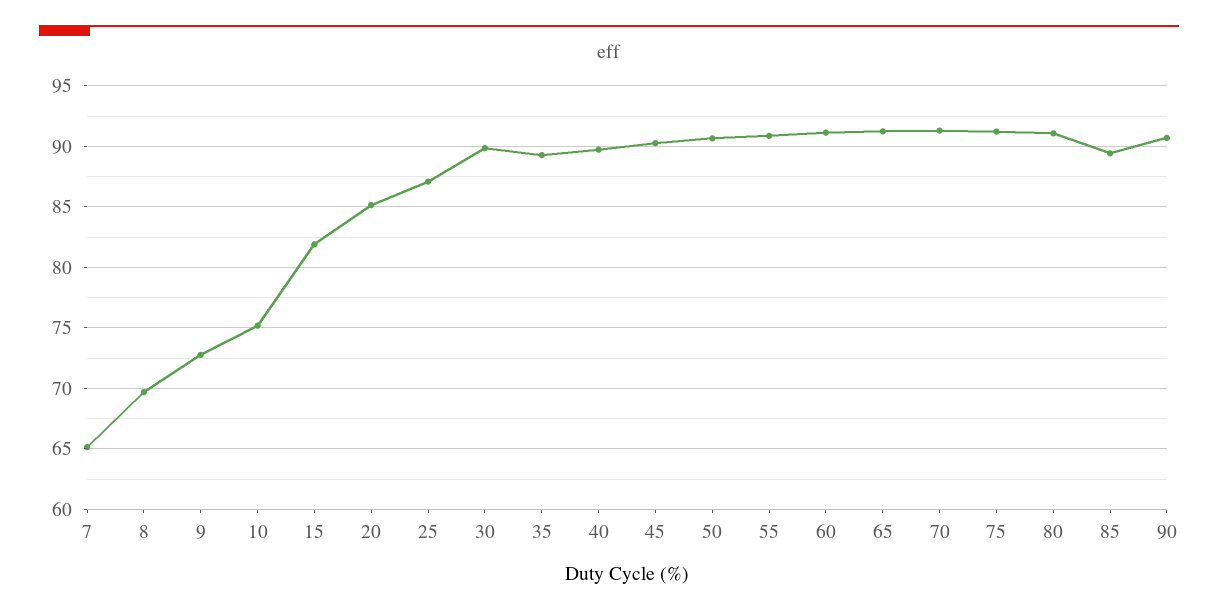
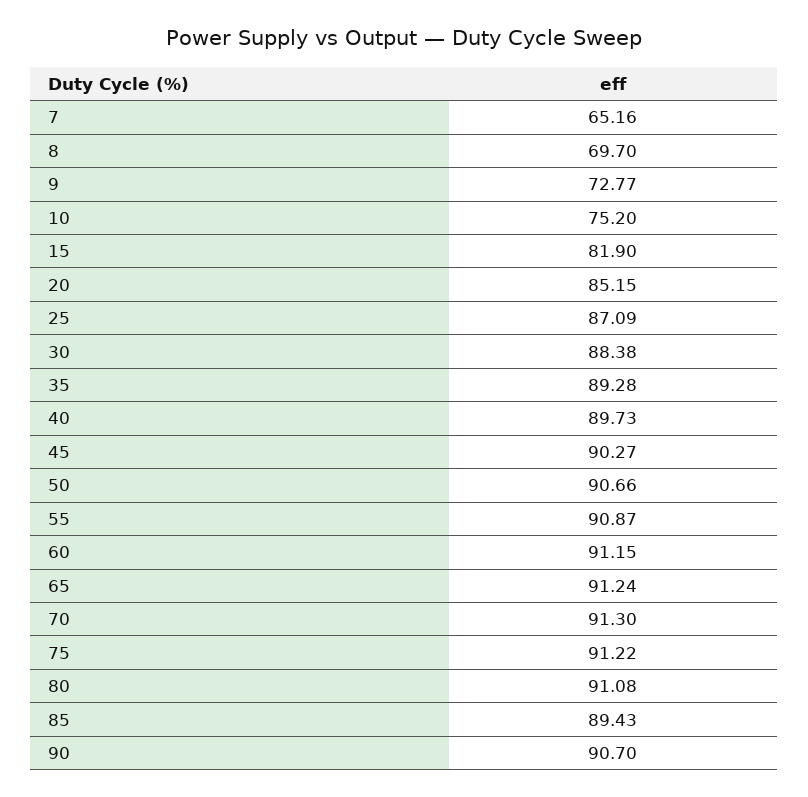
  {
    "7": 65.16,
    "8": 69.7,
    "9": 72.77,
    "10": 75.2,
    "15": 81.9,
    "20": 85.15,
    "25": 87.09,
-   "30": 90,
+   "30": 88.38,
    "35": 89.28,
    "40": 89.73,
    "45": 90.27,
    "50": 90.66,
    "55": 90.87,
    "60": 91.15,
    "65": 91.24,
    "70": 91.3,
    "75": 91.22,
    "80": 91.08,
    "85": 89.43,
    "90": 90.7
  }

